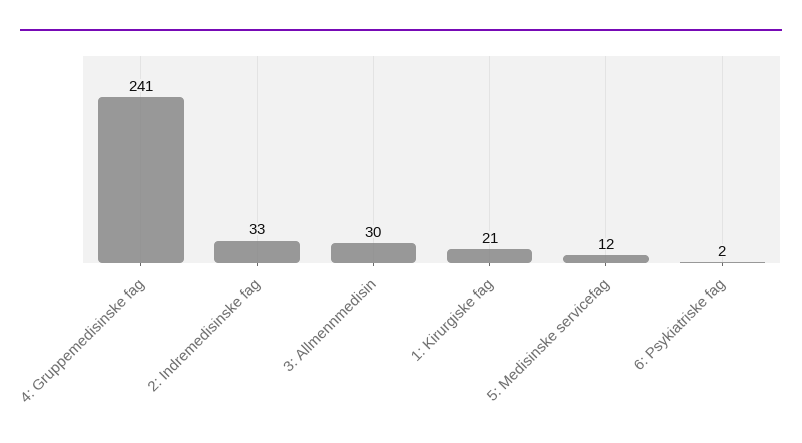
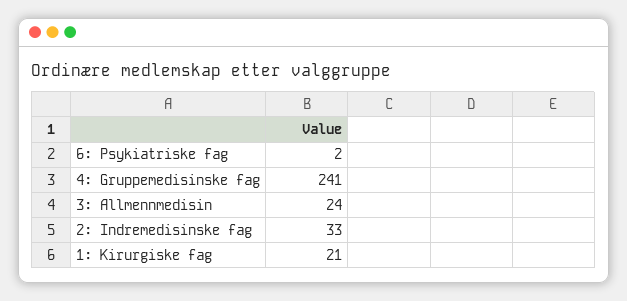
  {
    "4: Gruppemedisinske fag": 241,
    "2: Indremedisinske fag": 33,
-   "3: Allmennmedisin": 30,
+   "3: Allmennmedisin": 24,
    "1: Kirurgiske fag": 21,
-   "5: Medisinske servicefag": 12,
    "6: Psykiatriske fag": 2
  }

